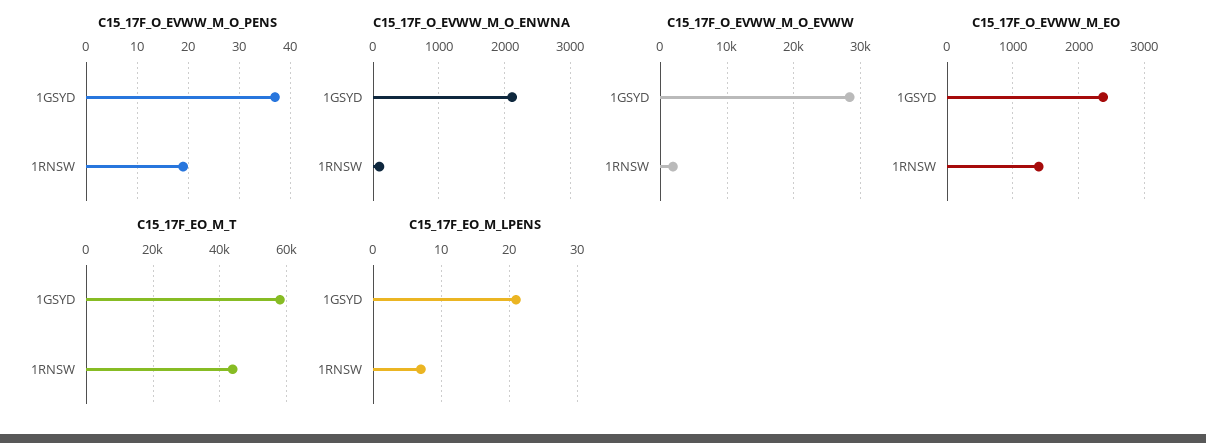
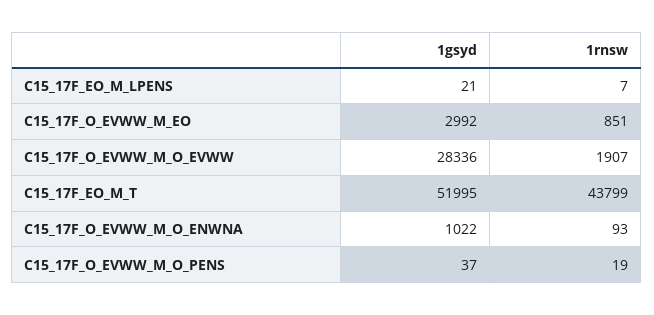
  {
    "C15_17F_O_EVWW_M_O_PENS": {
      "1GSYD": 37,
      "1RNSW": 19
    },
    "C15_17F_O_EVWW_M_O_ENWNA": {
-     "1GSYD": 2100,
+     "1GSYD": 1022,
      "1RNSW": 93
    },
    "C15_17F_O_EVWW_M_O_EVWW": {
      "1GSYD": 28336,
      "1RNSW": 1907
    },
    "C15_17F_O_EVWW_M_EO": {
-     "1GSYD": 2400,
+     "1GSYD": 2992,
-     "1RNSW": 1400
+     "1RNSW": 851
    },
    "C15_17F_EO_M_T": {
-     "1GSYD": 58000,
+     "1GSYD": 51995,
      "1RNSW": 43799
    },
    "C15_17F_EO_M_LPENS": {
      "1GSYD": 21,
      "1RNSW": 7
    }
  }

